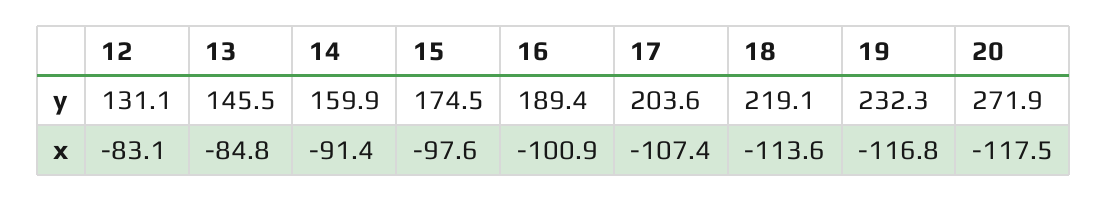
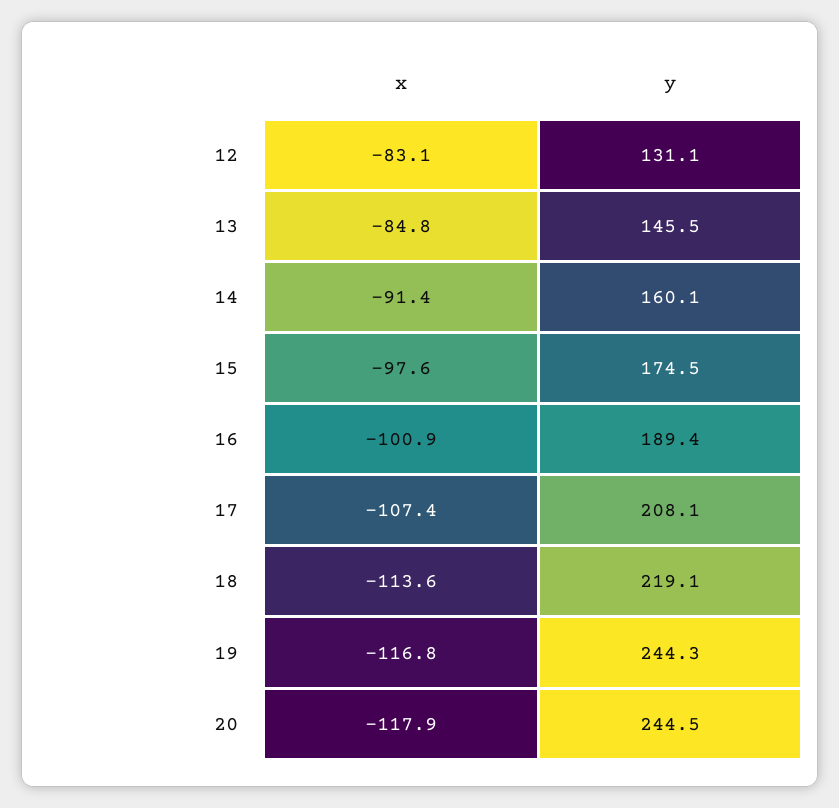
  {
    "12": {
      "y": 131.1,
      "x": -83.1
    },
    "13": {
      "y": 145.5,
      "x": -84.8
    },
    "14": {
-     "y": 159.9,
+     "y": 160.1,
      "x": -91.4
    },
    "15": {
      "y": 174.5,
      "x": -97.6
    },
    "16": {
      "y": 189.4,
      "x": -100.9
    },
    "17": {
-     "y": 203.6,
+     "y": 208.1,
      "x": -107.4
    },
    "18": {
      "y": 219.1,
      "x": -113.6
    },
    "19": {
-     "y": 232.3,
+     "y": 244.3,
      "x": -116.8
    },
    "20": {
-     "y": 271.9,
+     "y": 244.5,
-     "x": -117.5
+     "x": -117.9
    }
  }

